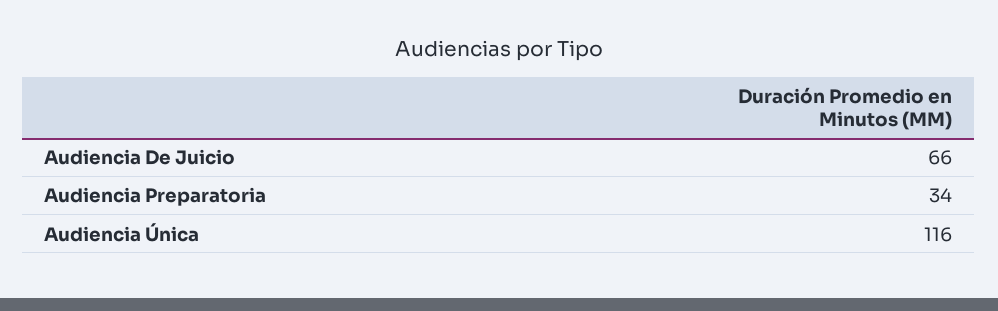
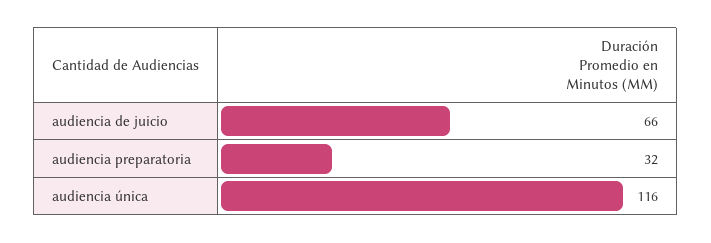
  {
    "Audiencia De Juicio": 66,
-   "Audiencia Preparatoria": 34,
+   "Audiencia Preparatoria": 32,
    "Audiencia Única": 116
  }

